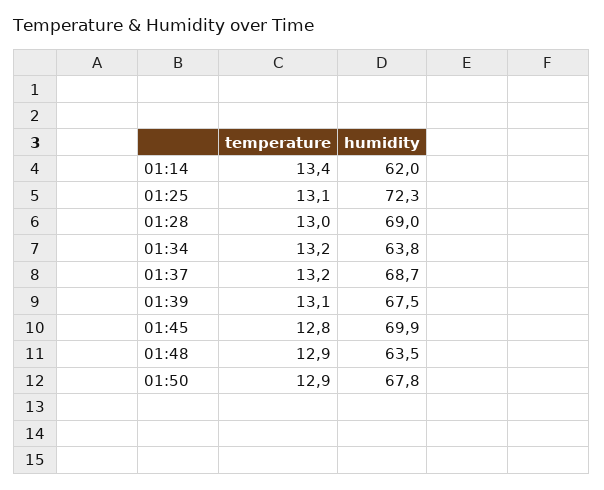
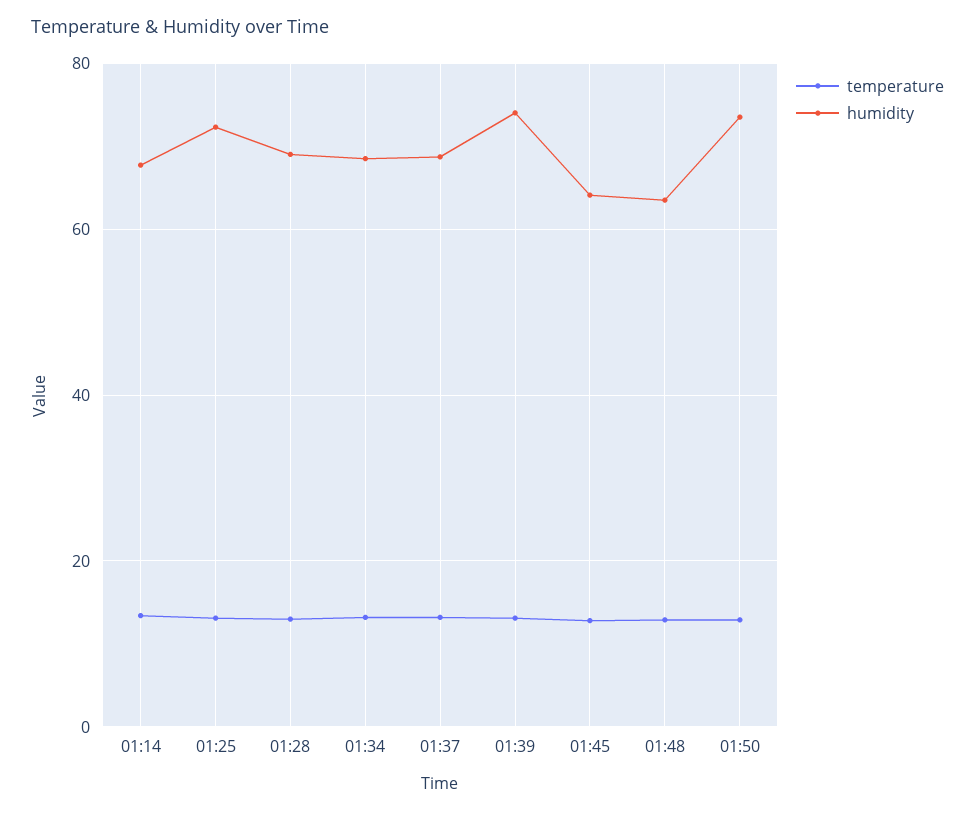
  {
    "temperature": {
      "01:14": 13.4,
      "01:25": 13.1,
      "01:28": 13,
      "01:34": 13.2,
      "01:37": 13.2,
      "01:39": 13.1,
      "01:45": 12.8,
      "01:48": 12.9,
      "01:50": 12.9
    },
    "humidity": {
-     "01:14": 62,
+     "01:14": 68,
      "01:25": 72.3,
      "01:28": 69,
-     "01:34": 63.8,
+     "01:34": 68,
      "01:37": 68.7,
-     "01:39": 67.5,
+     "01:39": 74,
-     "01:45": 69.9,
+     "01:45": 64,
      "01:48": 63.5,
-     "01:50": 67.8
+     "01:50": 74
    }
  }

